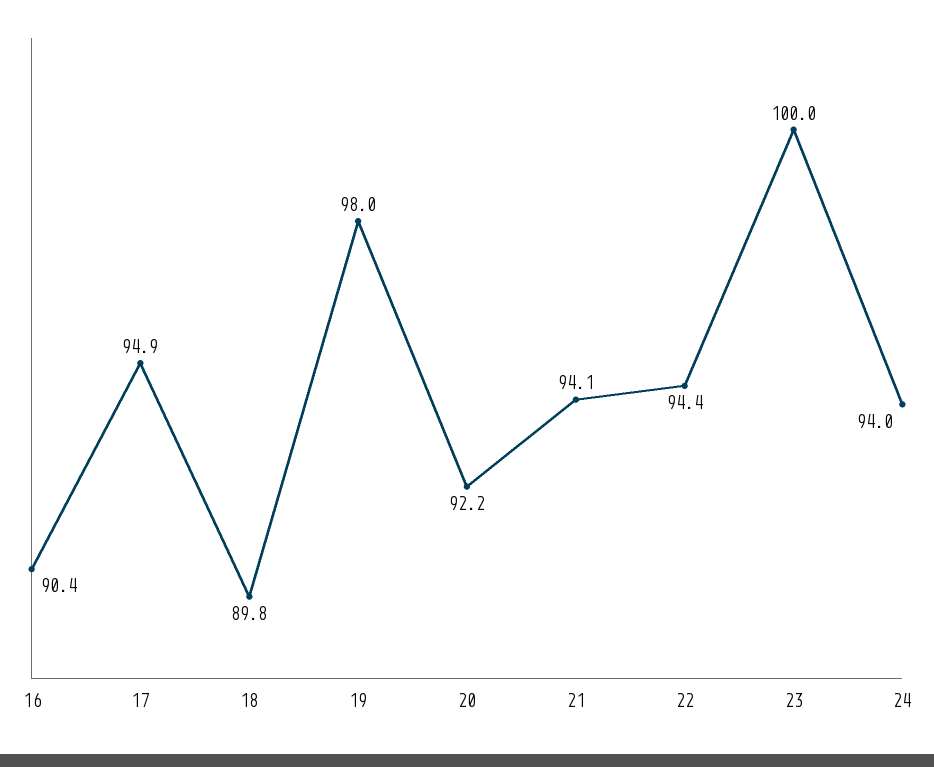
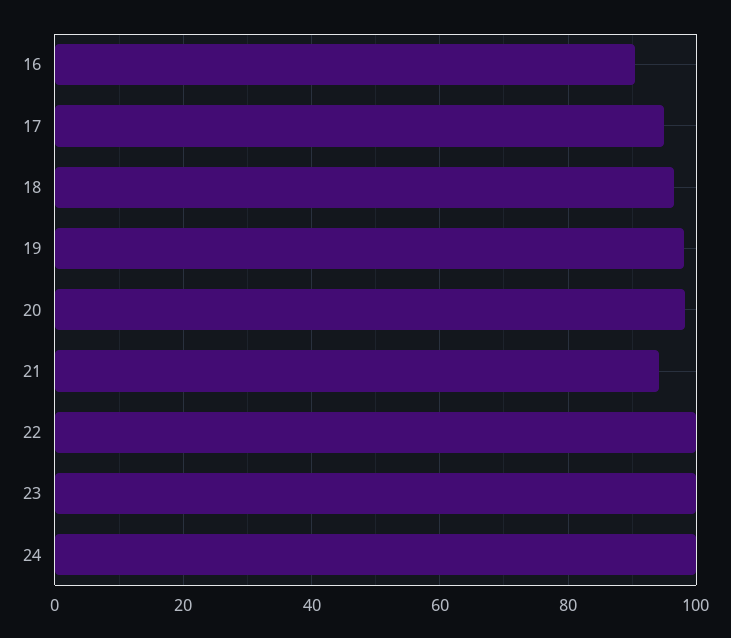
  {
    "16": 90.4,
    "17": 94.9,
-   "18": 89.8,
+   "18": 96,
    "19": 98,
-   "20": 92.2,
+   "20": 98,
    "21": 94.1,
-   "22": 94.4,
+   "22": 100,
    "23": 100,
-   "24": 94
+   "24": 100
  }

